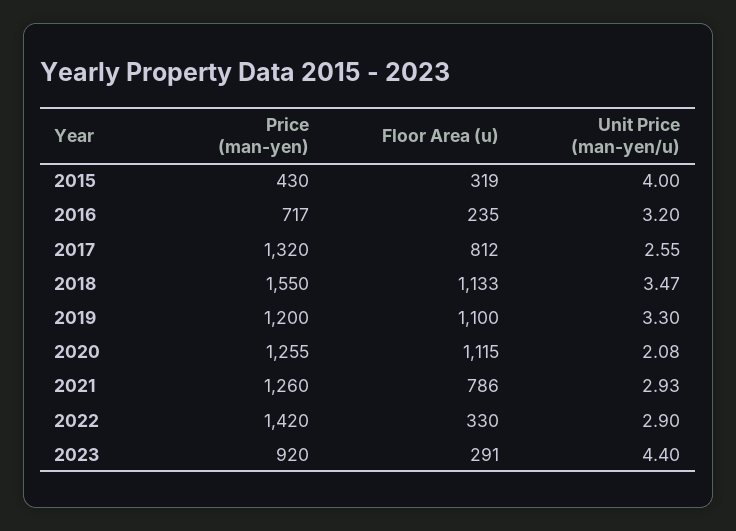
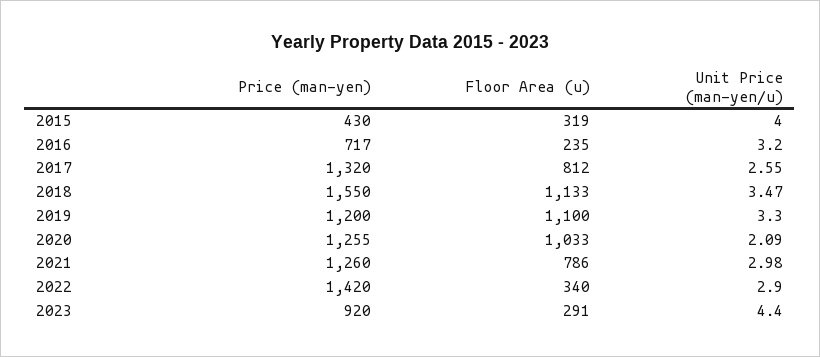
  {
    "Price (man-yen)": {
      "2015": 430,
      "2016": 717,
      "2017": 1320,
      "2018": 1550,
      "2019": 1200,
      "2020": 1255,
      "2021": 1260,
      "2022": 1420,
      "2023": 920
    },
    "Floor Area (u)": {
      "2015": 319,
      "2016": 235,
      "2017": 812,
      "2018": 1133,
      "2019": 1100,
-     "2020": 1115,
+     "2020": 1033,
      "2021": 786,
-     "2022": 330,
+     "2022": 340,
      "2023": 291
    },
    "Unit Price (man-yen/u)": {
      "2015": 4,
      "2016": 3.2,
      "2017": 2.55,
      "2018": 3.47,
      "2019": 3.3,
-     "2020": 2.08,
+     "2020": 2.09,
-     "2021": 2.93,
+     "2021": 2.98,
      "2022": 2.9,
      "2023": 4.4
    }
  }

